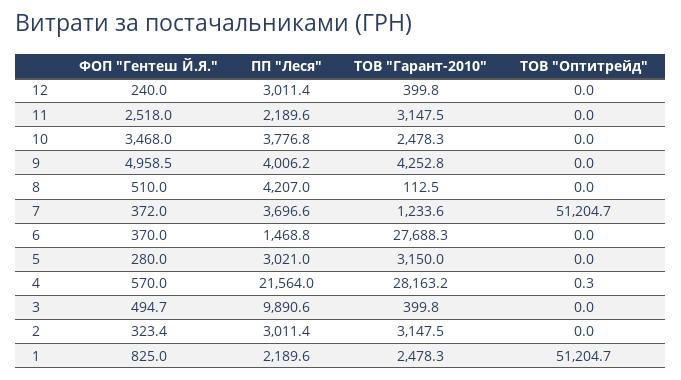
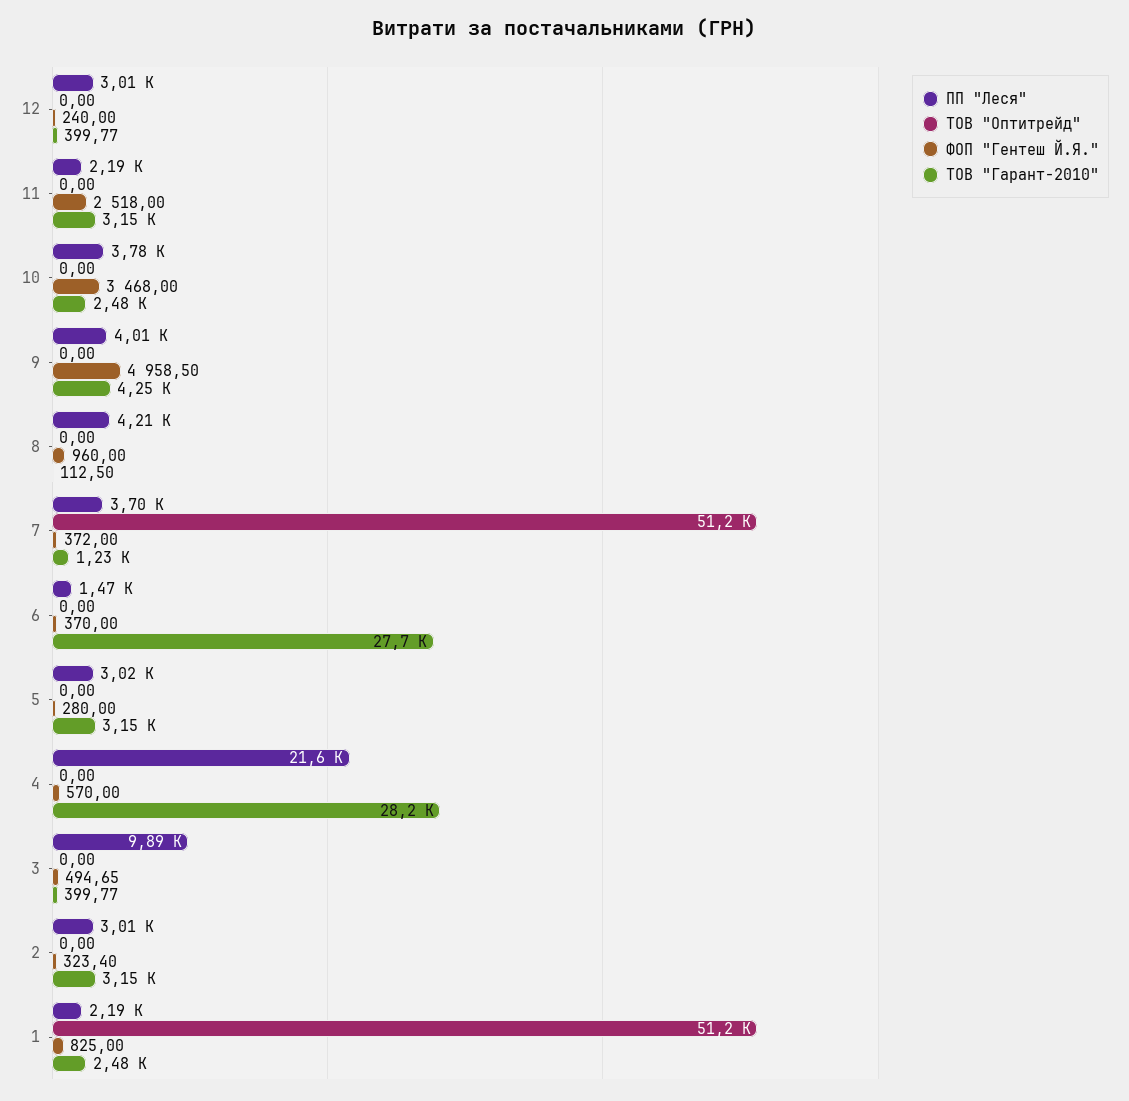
  {
    "ФОП \"Гентеш Й.Я.\"": {
      "12": 240,
      "11": 2518,
      "10": 3468,
      "9": 4958.5,
-     "8": 510,
+     "8": 960,
      "7": 372,
      "6": 370,
      "5": 280,
      "4": 570,
      "3": 494.65,
      "2": 323.4,
      "1": 825
    },
    "ПП \"Леся\"": {
      "12": 3011.4,
      "11": 2189.6,
      "10": 3776.8,
      "9": 4006.2,
      "8": 4207,
      "7": 3696.6,
      "6": 1468.8,
      "5": 3021,
      "4": 21564,
      "3": 9890.6,
      "2": 3011.4,
      "1": 2189.6
    },
    "ТОВ \"Гарант-2010\"": {
      "12": 399.77,
      "11": 3147.5,
      "10": 2478.3,
      "9": 4252.8,
      "8": 112.5,
      "7": 1233.6,
      "6": 27688.3,
      "5": 3150,
      "4": 28163.2,
      "3": 399.77,
      "2": 3147.5,
      "1": 2478.3
    },
    "ТОВ \"Оптитрейд\"": {
      "12": 0,
      "11": 0,
      "10": 0,
      "9": 0,
      "8": 0,
      "7": 51204.7,
      "6": 0,
      "5": 0,
-     "4": 0.3,
+     "4": 0,
      "3": 0,
      "2": 0,
      "1": 51204.7
    }
  }

